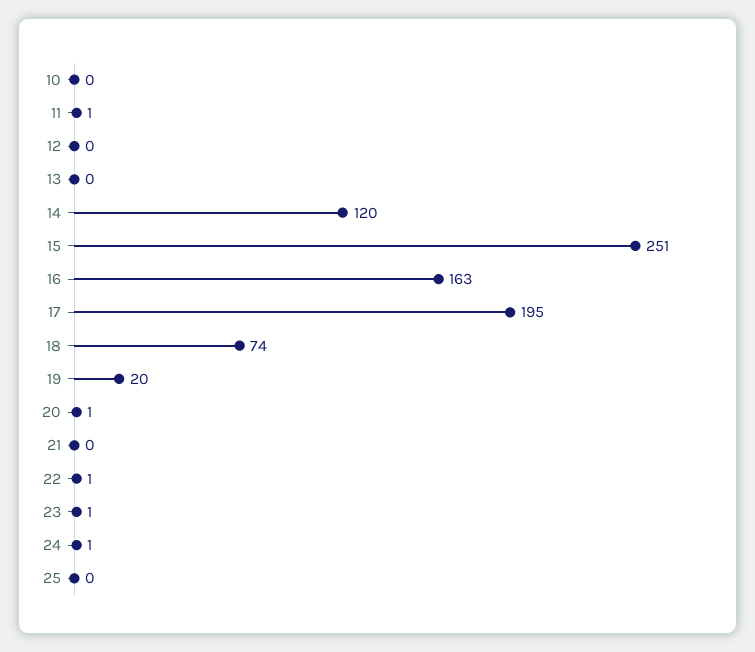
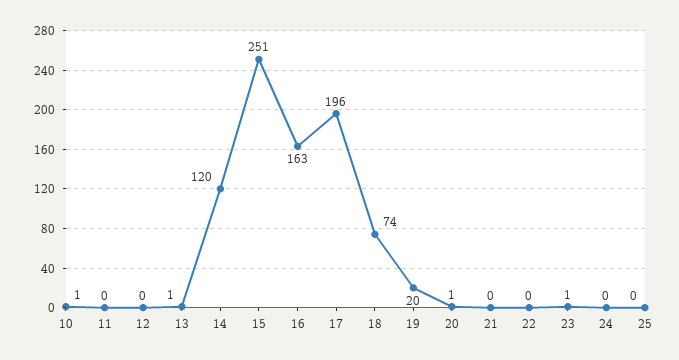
  {
-   "10": 0,
+   "10": 1,
-   "11": 1,
+   "11": 0,
    "12": 0,
-   "13": 0,
+   "13": 1,
    "14": 120,
    "15": 251,
    "16": 163,
-   "17": 195,
+   "17": 196,
    "18": 74,
    "19": 20,
    "20": 1,
    "21": 0,
-   "22": 1,
+   "22": 0,
    "23": 1,
-   "24": 1,
+   "24": 0,
    "25": 0
  }

